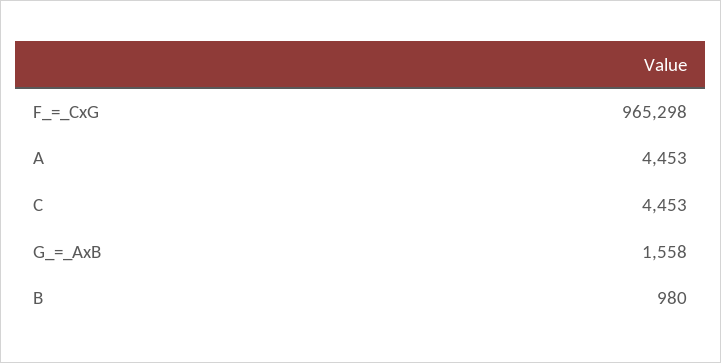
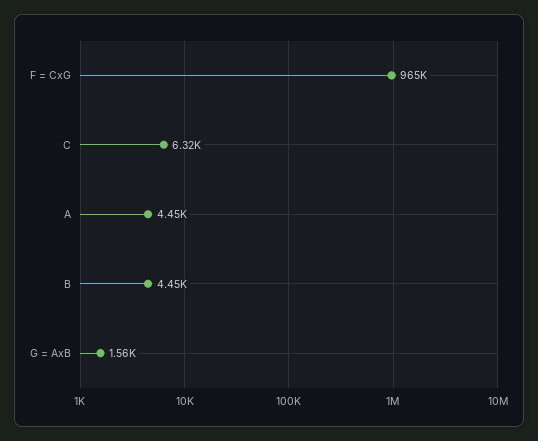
  {
    "F_=_CxG": 965298,
    "A": 4453,
-   "C": 4453,
+   "C": 6320,
    "G_=_AxB": 1558,
-   "B": 980
+   "B": 4450
  }

